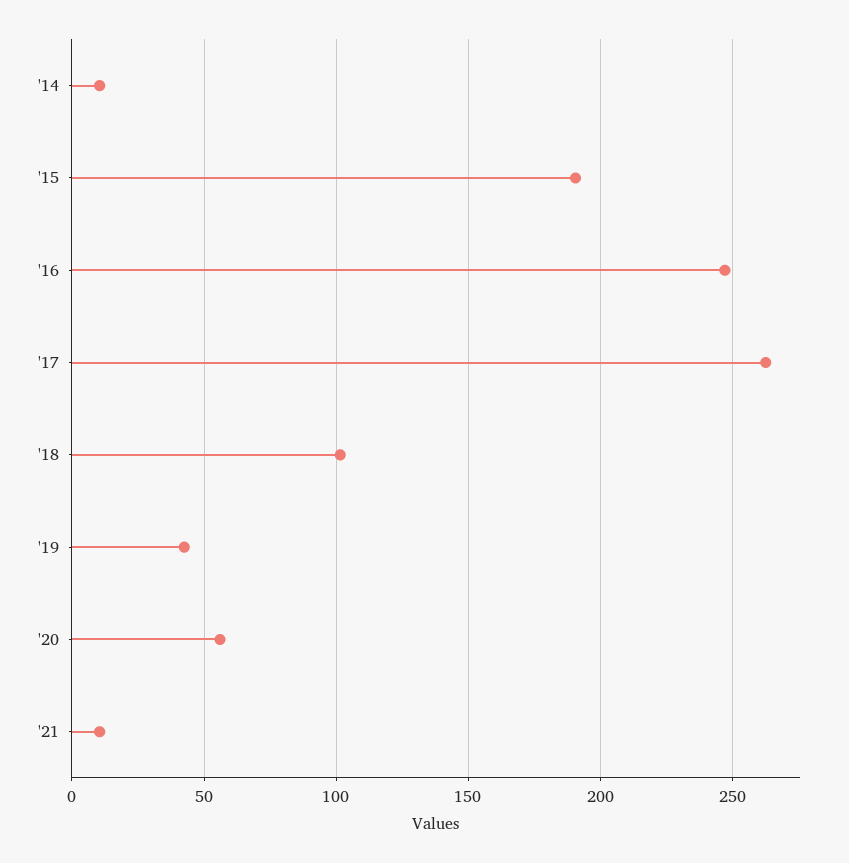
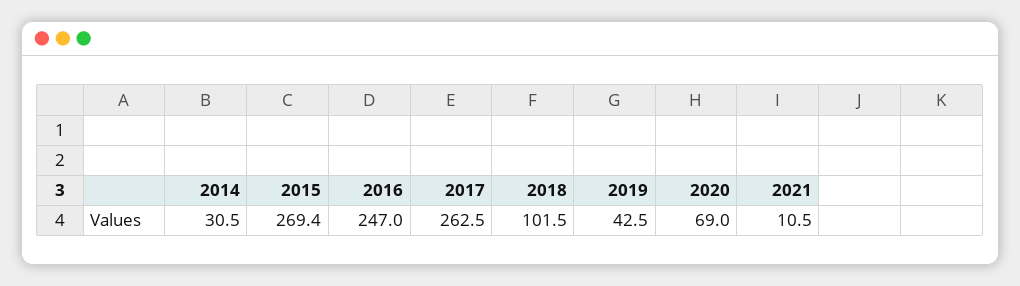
  {
-   "'14": 10,
+   "'14": 30.5,
-   "'15": 190,
+   "'15": 269.4,
    "'16": 247,
    "'17": 262.5,
    "'18": 101.5,
    "'19": 42.5,
-   "'20": 55,
+   "'20": 69,
    "'21": 10.5
  }

